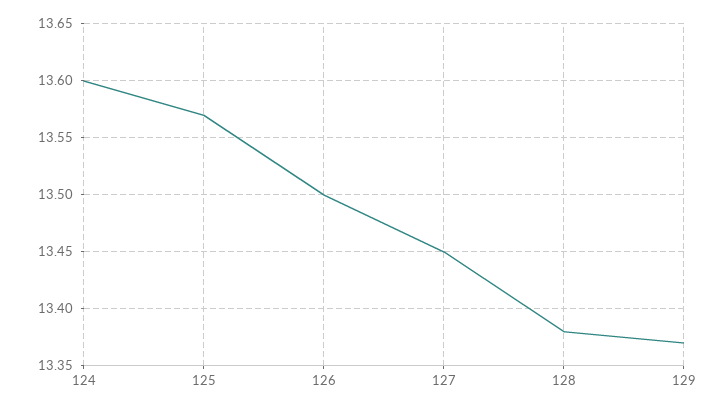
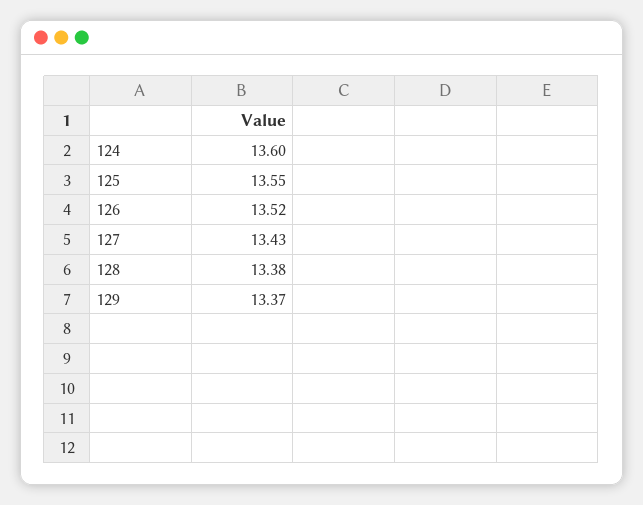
  {
    "124": 13.6,
-   "125": 13.57,
+   "125": 13.55,
-   "126": 13.5,
+   "126": 13.52,
-   "127": 13.45,
+   "127": 13.43,
    "128": 13.38,
    "129": 13.37
  }

